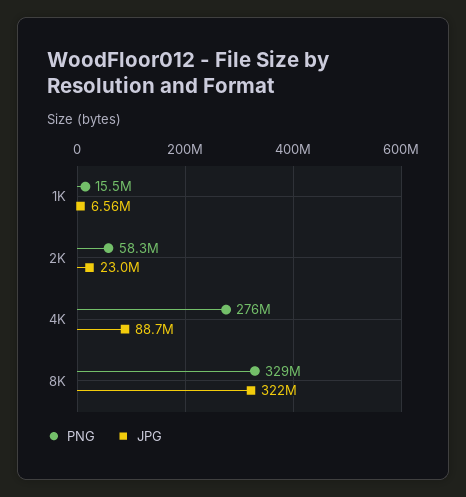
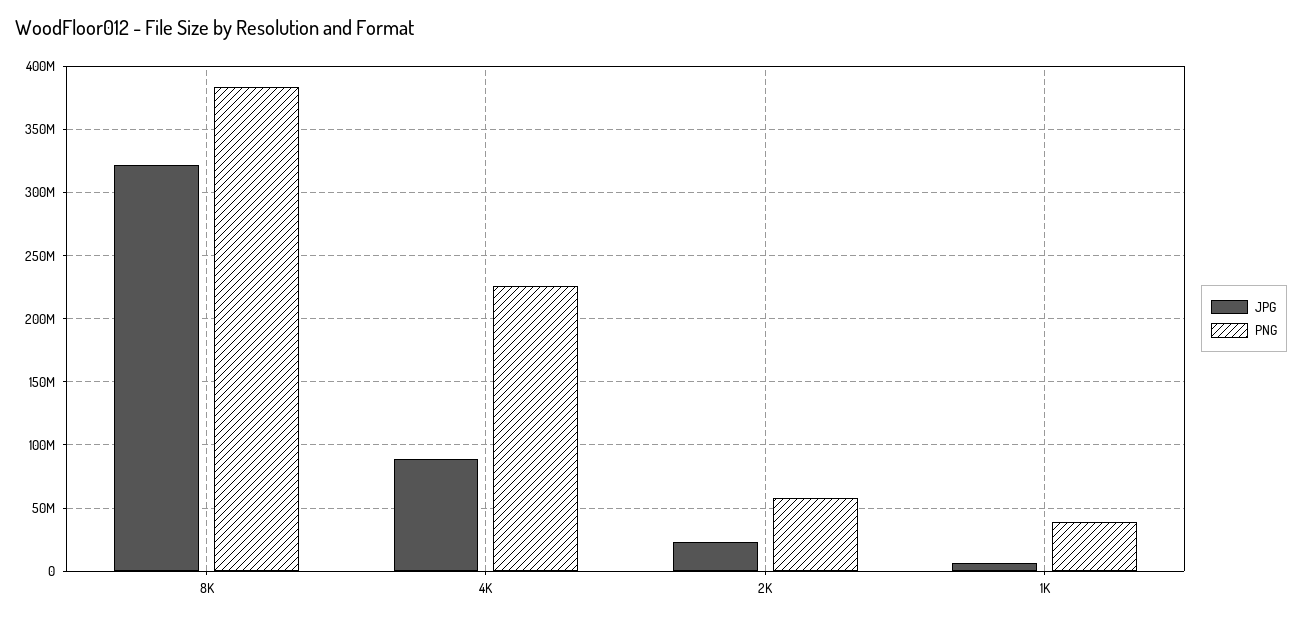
  {
    "PNG": {
-     "1K": 15500000,
+     "1K": 40000000,
      "2K": 58300000,
-     "4K": 276000000,
+     "4K": 225000000,
-     "8K": 329000000
+     "8K": 385000000
    },
    "JPG": {
      "1K": 6560000,
      "2K": 23000000,
      "4K": 88700000,
      "8K": 322000000
    }
  }

